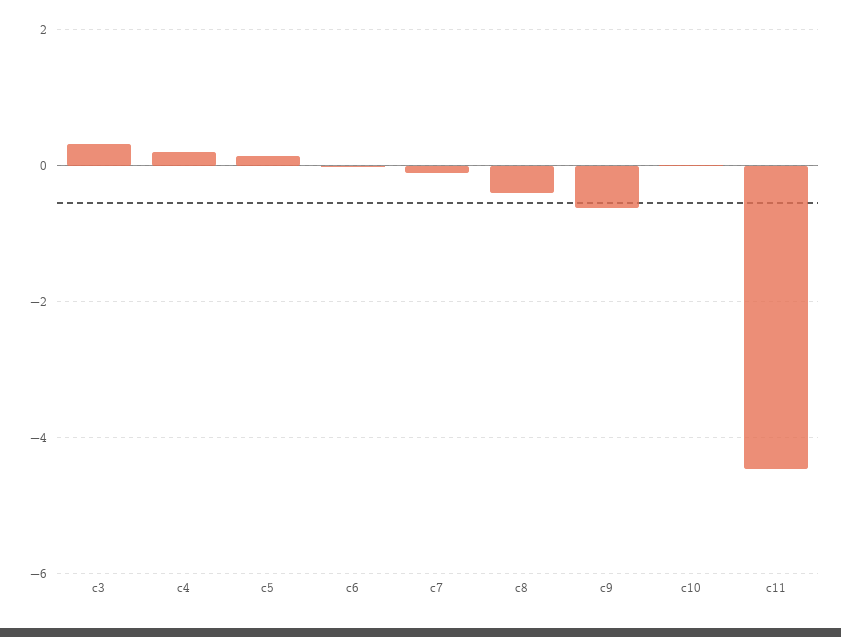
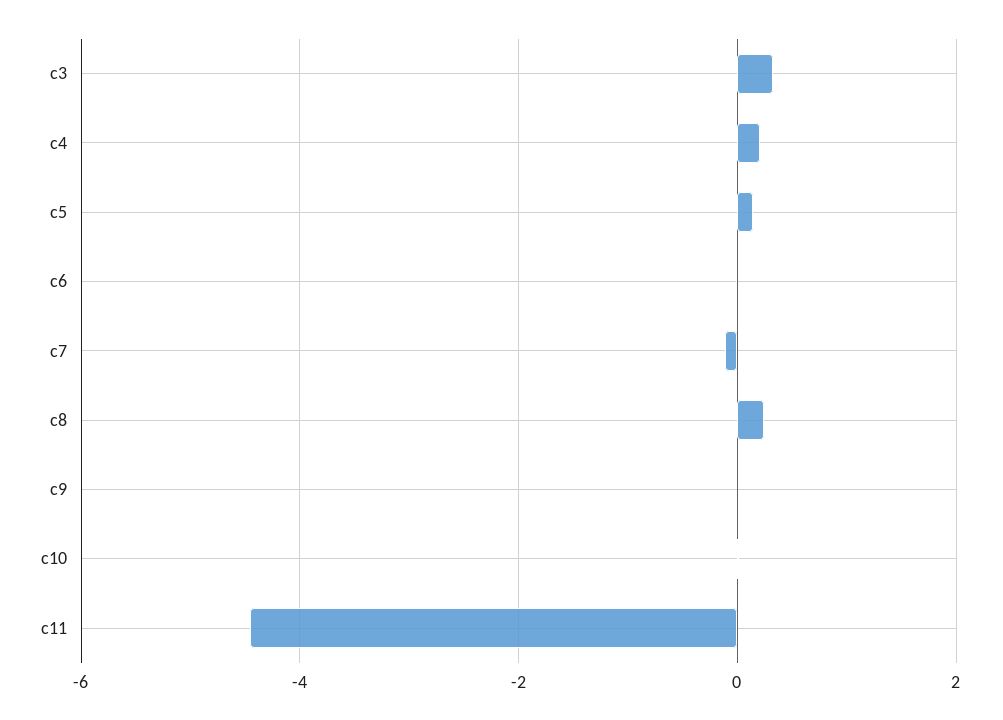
  {
    "c3": 0.4,
    "c4": 0.2,
    "c5": 0.2,
    "c6": 0,
    "c7": -0.2,
-   "c8": -0.4,
+   "c8": 0.2,
-   "c9": -0.6,
+   "c9": 0,
    "c10": 0,
    "c11": -4.4
  }

